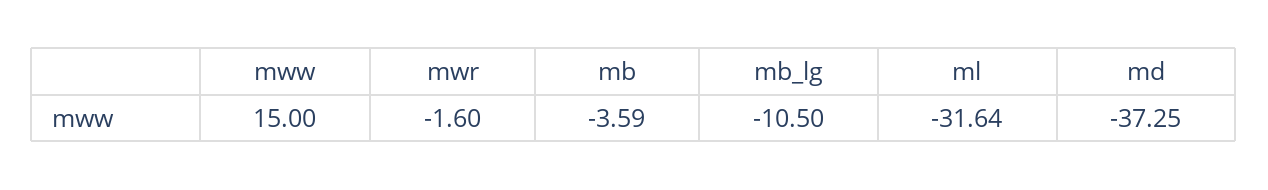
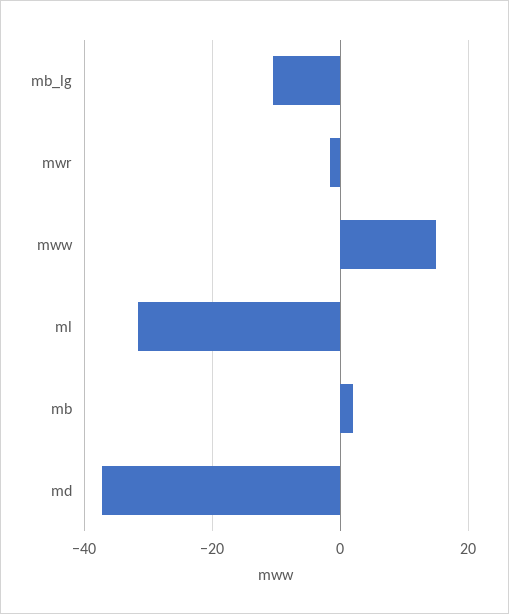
  {
    "mww": 15,
    "mwr": -1.6,
-   "mb": -3.59,
+   "mb": 2,
    "mb_lg": -10.5,
    "ml": -31.64,
    "md": -37.25
  }

